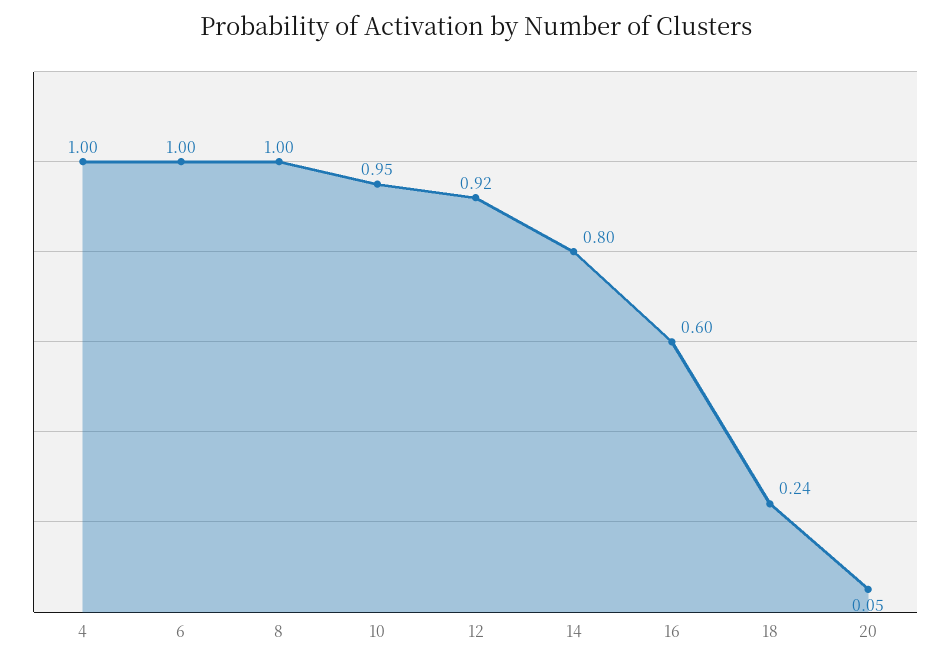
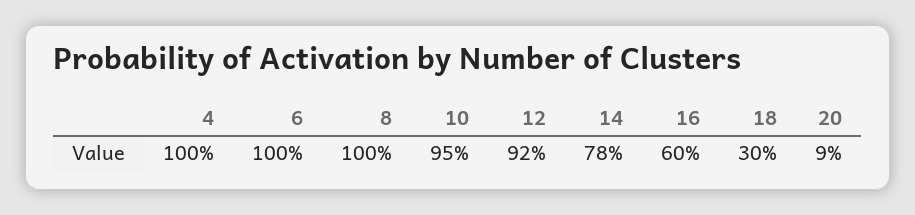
  {
    "4": 1,
    "6": 1,
    "8": 1,
    "10": 0.95,
    "12": 0.92,
-   "14": 0.8,
+   "14": 0.78,
    "16": 0.6,
-   "18": 0.24,
+   "18": 0.3,
-   "20": 0.05
+   "20": 0.09
  }

